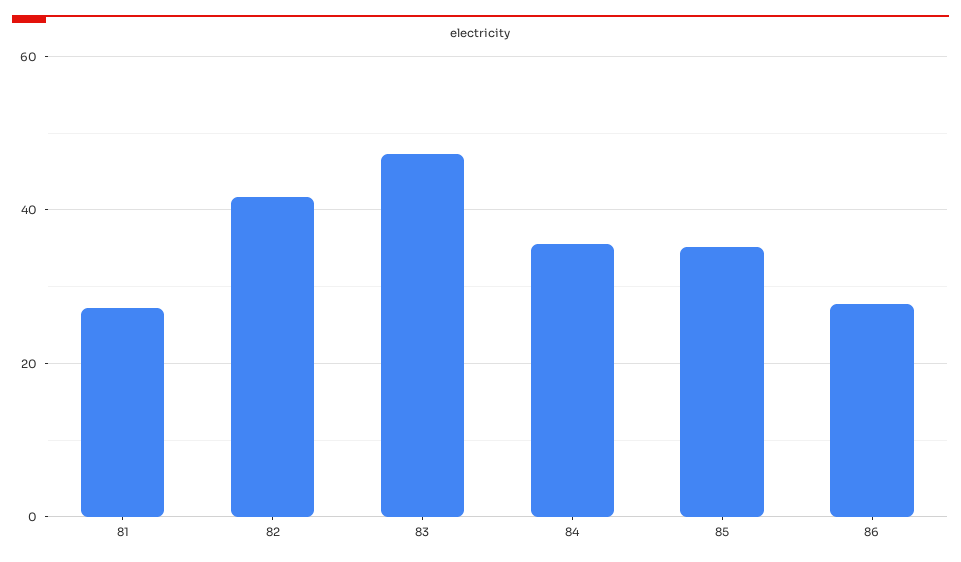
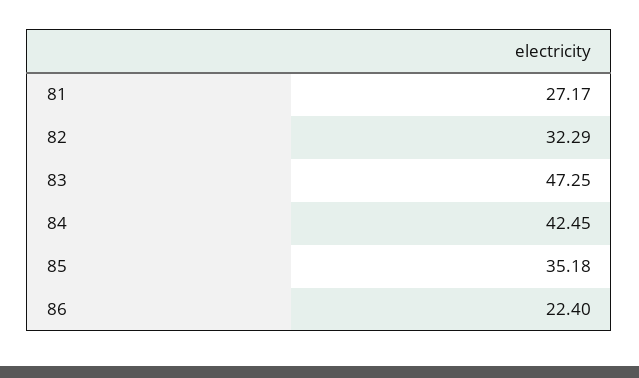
  {
    "81": 27.17,
-   "82": 42,
+   "82": 32.29,
    "83": 47.25,
-   "84": 36,
+   "84": 42.45,
    "85": 35.18,
-   "86": 28
+   "86": 22.4
  }

